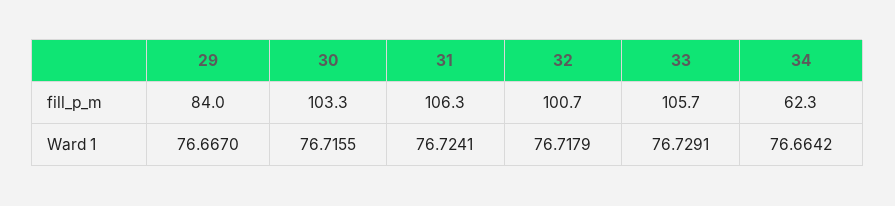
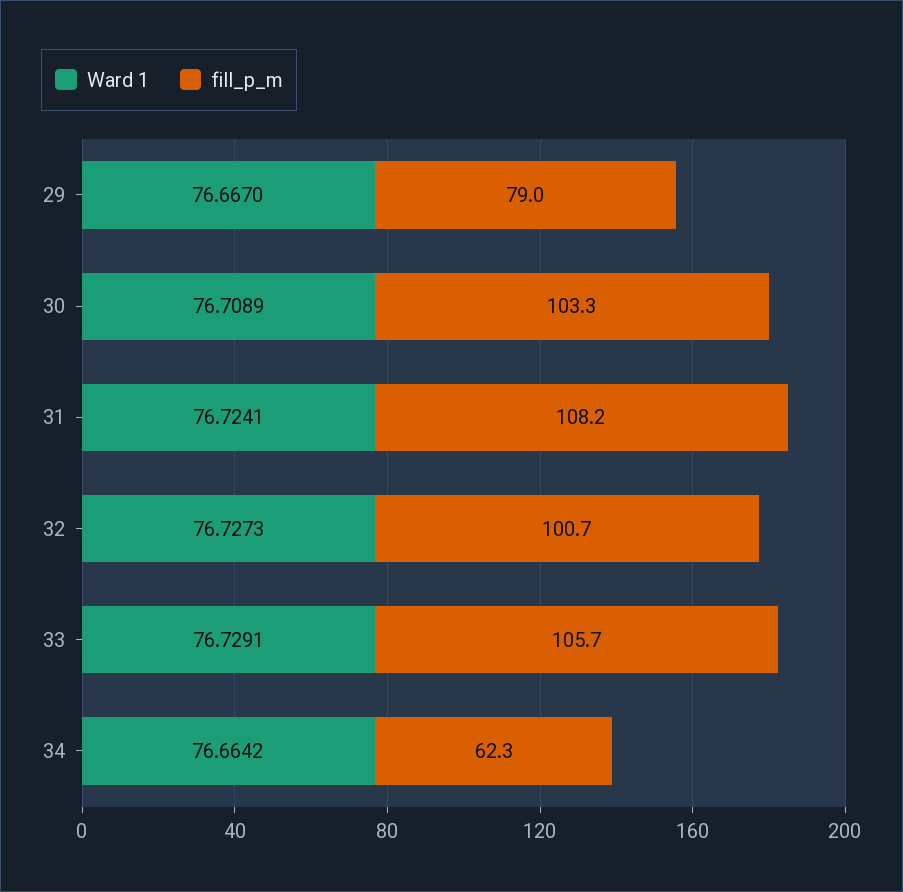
  {
    "fill_p_m": {
-     "29": 84,
+     "29": 79,
      "30": 103.3,
-     "31": 106.3,
+     "31": 108.2,
      "32": 100.7,
      "33": 105.7,
      "34": 62.3
    },
    "Ward 1": {
      "29": 76.667,
-     "30": 76.7155,
+     "30": 76.7089,
      "31": 76.7241,
-     "32": 76.7179,
+     "32": 76.7273,
      "33": 76.7291,
      "34": 76.6642
    }
  }

